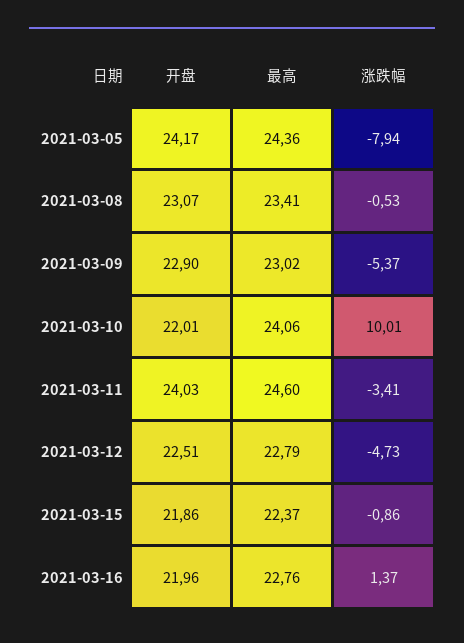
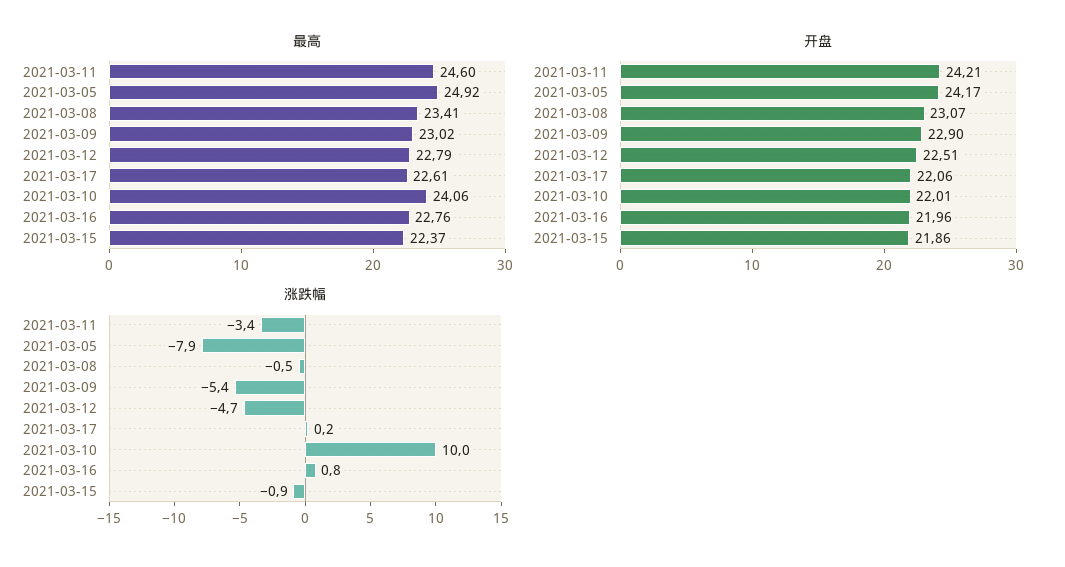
  {
    "开盘": {
      "2021-03-05": 24.17,
      "2021-03-08": 23.07,
      "2021-03-09": 22.9,
      "2021-03-10": 22.01,
-     "2021-03-11": 24.03,
+     "2021-03-11": 24.21,
      "2021-03-12": 22.51,
      "2021-03-15": 21.86,
-     "2021-03-16": 21.96
+     "2021-03-16": 21.96,
+     "2021-03-17": 22.06
    },
    "最高": {
-     "2021-03-05": 24.36,
+     "2021-03-05": 24.92,
      "2021-03-08": 23.41,
      "2021-03-09": 23.02,
      "2021-03-10": 24.06,
      "2021-03-11": 24.6,
      "2021-03-12": 22.79,
      "2021-03-15": 22.37,
-     "2021-03-16": 22.76
+     "2021-03-16": 22.76,
+     "2021-03-17": 22.61
    },
    "涨跌幅": {
      "2021-03-05": -7.94,
      "2021-03-08": -0.53,
      "2021-03-09": -5.37,
      "2021-03-10": 10.01,
      "2021-03-11": -3.41,
      "2021-03-12": -4.73,
      "2021-03-15": -0.86,
-     "2021-03-16": 1.37
+     "2021-03-16": 0.8,
+     "2021-03-17": 0.2
    }
  }

